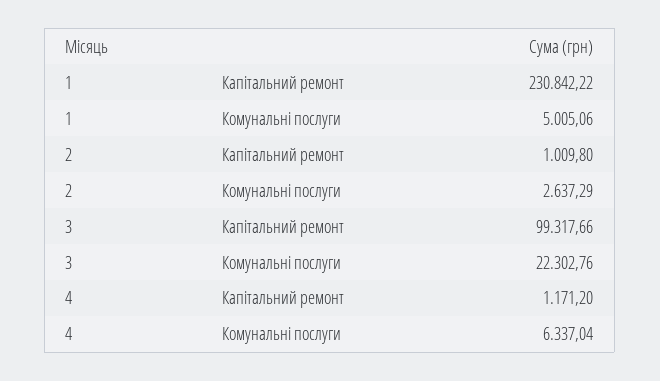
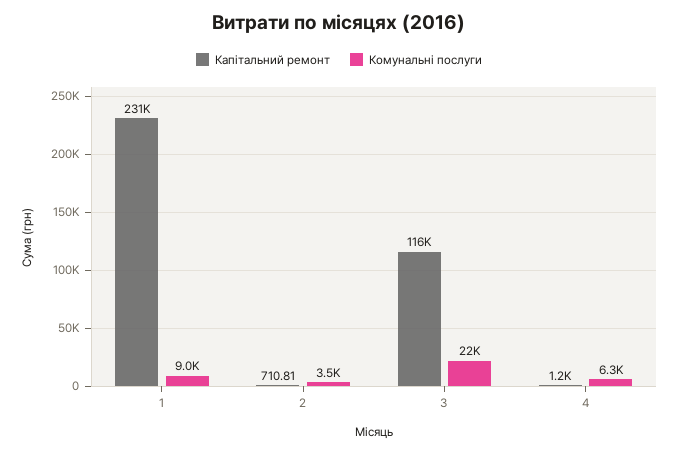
  {
    "Капітальний ремонт": {
      "1": 230842.22,
-     "2": 1009.8,
+     "2": 710.81,
-     "3": 99317.66,
+     "3": 116000,
      "4": 1171.2
    },
    "Комунальні послуги": {
-     "1": 5005.06,
+     "1": 9000,
-     "2": 2637.29,
+     "2": 3500,
      "3": 22302.76,
      "4": 6337.04
    }
  }

